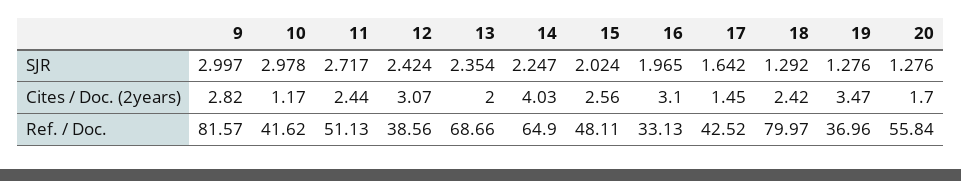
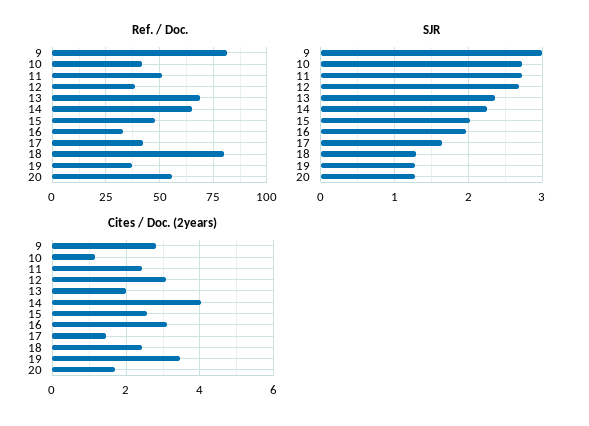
  {
    "SJR": {
      "9": 2.997,
-     "10": 2.978,
+     "10": 2.7,
      "11": 2.717,
-     "12": 2.424,
+     "12": 2.7,
      "13": 2.354,
      "14": 2.247,
      "15": 2.024,
      "16": 1.965,
      "17": 1.642,
      "18": 1.292,
      "19": 1.276,
      "20": 1.276
    },
    "Cites / Doc. (2years)": {
      "9": 2.82,
      "10": 1.17,
      "11": 2.44,
      "12": 3.07,
      "13": 2,
      "14": 4.03,
      "15": 2.56,
      "16": 3.1,
      "17": 1.45,
      "18": 2.42,
      "19": 3.47,
      "20": 1.7
    },
    "Ref. / Doc.": {
      "9": 81.57,
      "10": 41.62,
      "11": 51.13,
      "12": 38.56,
      "13": 68.66,
      "14": 64.9,
      "15": 48.11,
      "16": 33.13,
      "17": 42.52,
      "18": 79.97,
      "19": 36.96,
      "20": 55.84
    }
  }

